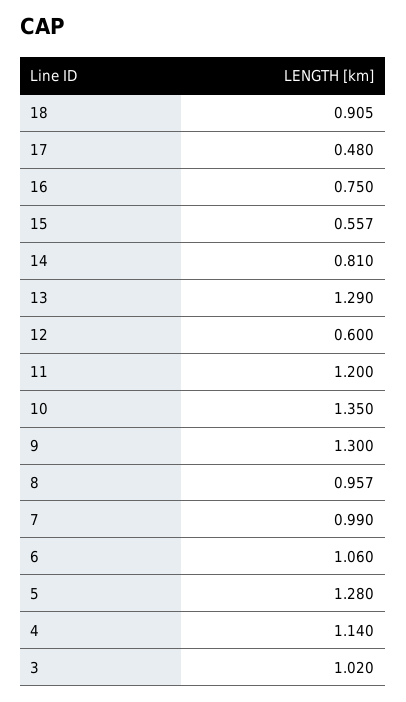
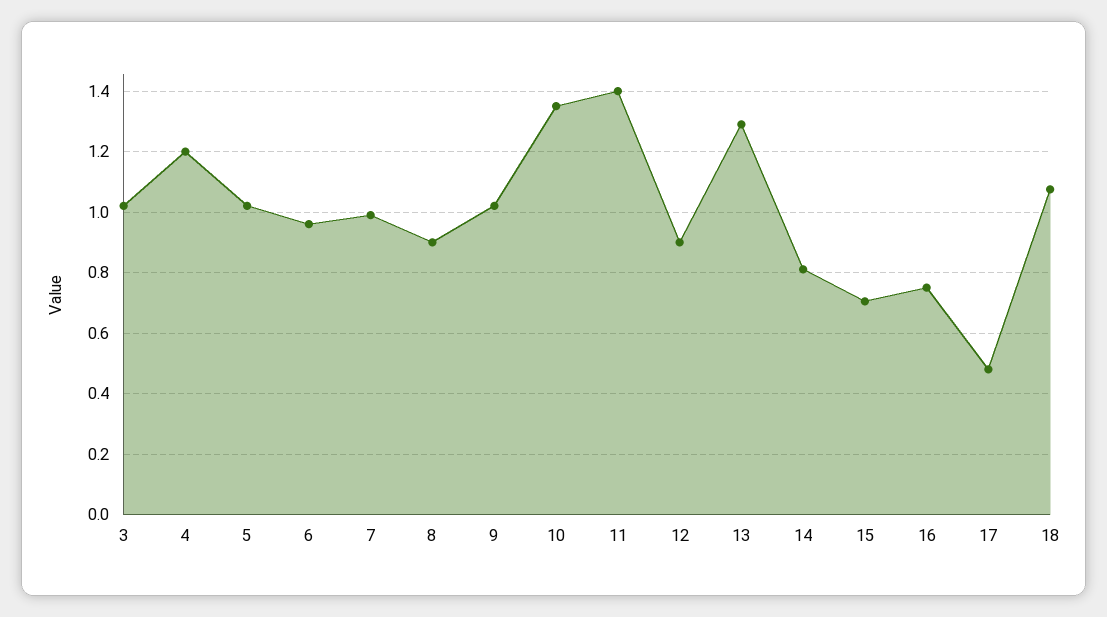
  {
-   "18": 0.905,
+   "18": 1.08,
    "17": 0.48,
    "16": 0.75,
-   "15": 0.557,
+   "15": 0.7,
    "14": 0.81,
    "13": 1.29,
-   "12": 0.6,
+   "12": 0.9,
-   "11": 1.2,
+   "11": 1.4,
    "10": 1.35,
-   "9": 1.3,
+   "9": 1.02,
-   "8": 0.957,
+   "8": 0.9,
    "7": 0.99,
-   "6": 1.06,
+   "6": 0.96,
-   "5": 1.28,
+   "5": 1.02,
-   "4": 1.14,
+   "4": 1.2,
    "3": 1.02
  }

